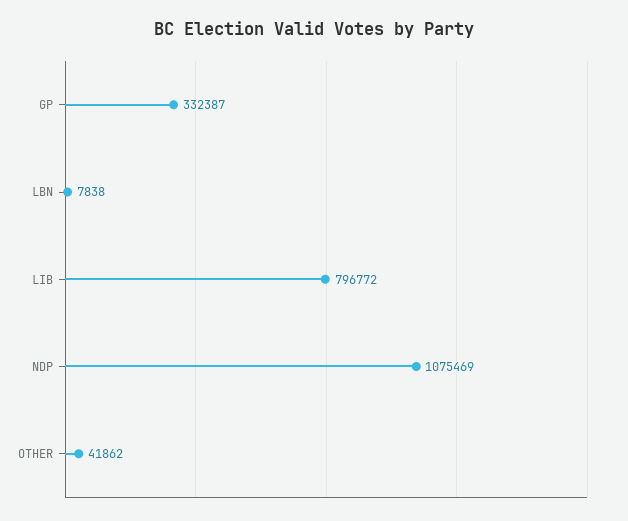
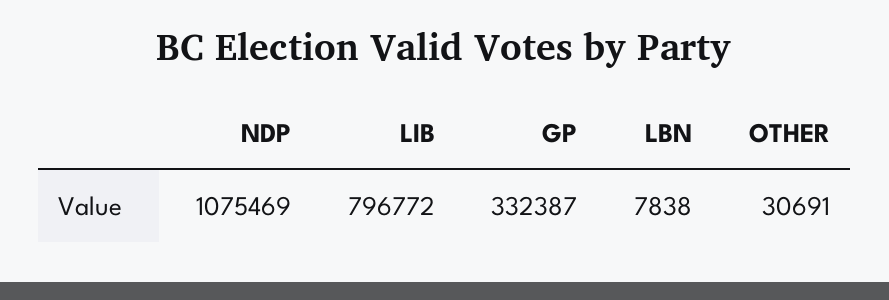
  {
    "GP": 332387,
    "LBN": 7838,
    "LIB": 796772,
    "NDP": 1075469,
-   "OTHER": 41862
+   "OTHER": 30691
  }

